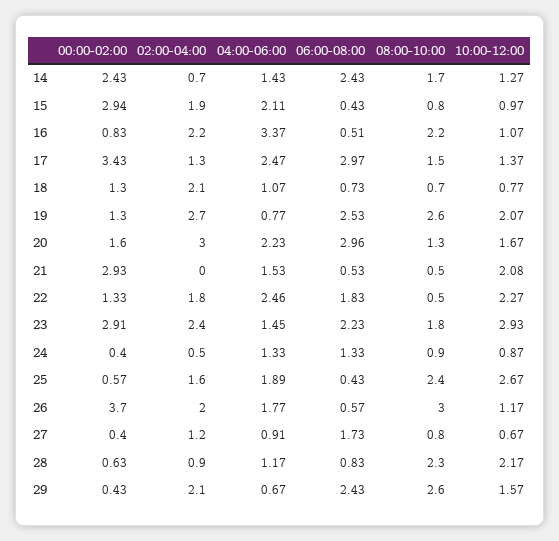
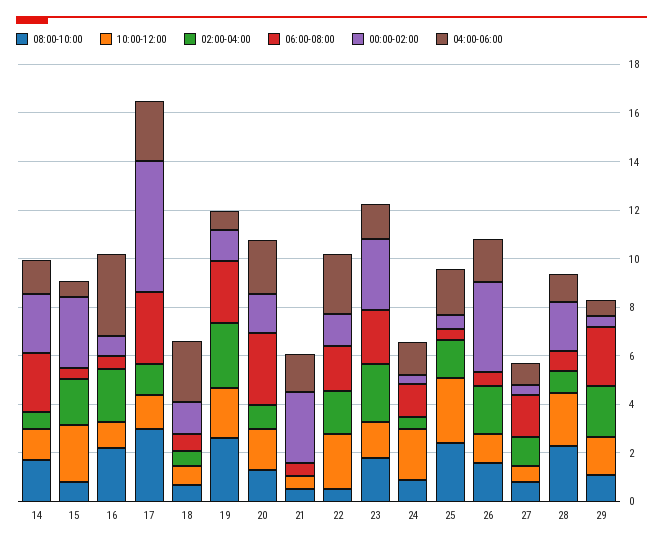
  {
    "00:00-02:00": {
      "14": 2.43,
      "15": 2.94,
      "16": 0.83,
-     "17": 3.43,
+     "17": 5.5,
      "18": 1.3,
      "19": 1.3,
      "20": 1.6,
      "21": 2.93,
      "22": 1.33,
      "23": 2.91,
      "24": 0.4,
      "25": 0.57,
      "26": 3.7,
      "27": 0.4,
-     "28": 0.63,
+     "28": 2,
      "29": 0.43
    },
    "02:00-04:00": {
      "14": 0.7,
      "15": 1.9,
      "16": 2.2,
      "17": 1.3,
-     "18": 2.1,
+     "18": 0.5,
      "19": 2.7,
-     "20": 3,
+     "20": 1,
      "21": 0,
      "22": 1.8,
      "23": 2.4,
      "24": 0.5,
      "25": 1.6,
      "26": 2,
      "27": 1.2,
      "28": 0.9,
      "29": 2.1
    },
    "04:00-06:00": {
      "14": 1.43,
-     "15": 2.11,
+     "15": 0.5,
      "16": 3.37,
      "17": 2.47,
-     "18": 1.07,
+     "18": 2.5,
      "19": 0.77,
      "20": 2.23,
      "21": 1.53,
      "22": 2.46,
      "23": 1.45,
      "24": 1.33,
      "25": 1.89,
      "26": 1.77,
      "27": 0.91,
      "28": 1.17,
      "29": 0.67
    },
    "06:00-08:00": {
      "14": 2.43,
      "15": 0.43,
      "16": 0.51,
      "17": 2.97,
      "18": 0.73,
      "19": 2.53,
      "20": 2.96,
      "21": 0.53,
      "22": 1.83,
      "23": 2.23,
      "24": 1.33,
      "25": 0.43,
      "26": 0.57,
      "27": 1.73,
      "28": 0.83,
      "29": 2.43
    },
    "08:00-10:00": {
      "14": 1.7,
      "15": 0.8,
      "16": 2.2,
-     "17": 1.5,
+     "17": 3,
      "18": 0.7,
      "19": 2.6,
      "20": 1.3,
      "21": 0.5,
      "22": 0.5,
      "23": 1.8,
      "24": 0.9,
      "25": 2.4,
-     "26": 3,
+     "26": 1.5,
      "27": 0.8,
      "28": 2.3,
-     "29": 2.6
+     "29": 1
    },
    "10:00-12:00": {
      "14": 1.27,
-     "15": 0.97,
+     "15": 2.5,
      "16": 1.07,
      "17": 1.37,
      "18": 0.77,
      "19": 2.07,
      "20": 1.67,
-     "21": 2.08,
+     "21": 0.5,
      "22": 2.27,
-     "23": 2.93,
+     "23": 1.5,
-     "24": 0.87,
+     "24": 2,
      "25": 2.67,
      "26": 1.17,
      "27": 0.67,
      "28": 2.17,
      "29": 1.57
    }
  }

